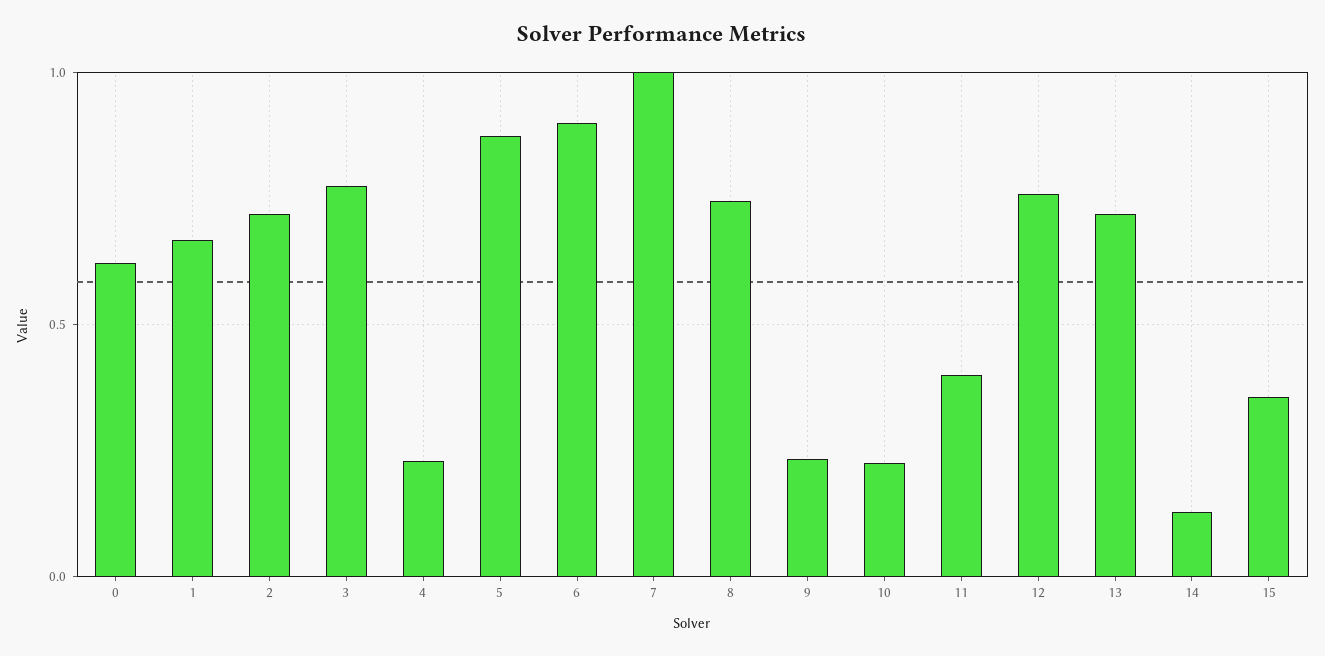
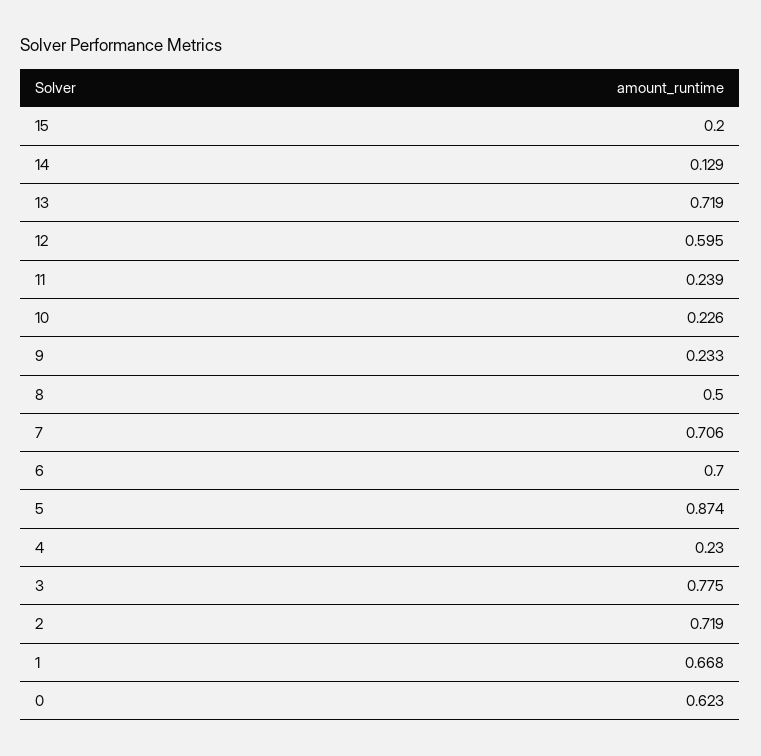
  {
    "0": 0.623,
    "1": 0.668,
    "2": 0.719,
    "3": 0.775,
    "4": 0.23,
    "5": 0.874,
-   "6": 0.9,
+   "6": 0.7,
-   "7": 1,
+   "7": 0.706,
-   "8": 0.75,
+   "8": 0.5,
    "9": 0.233,
    "10": 0.226,
-   "11": 0.4,
+   "11": 0.239,
-   "12": 0.75,
+   "12": 0.595,
    "13": 0.719,
    "14": 0.129,
-   "15": 0.35
+   "15": 0.2
  }

